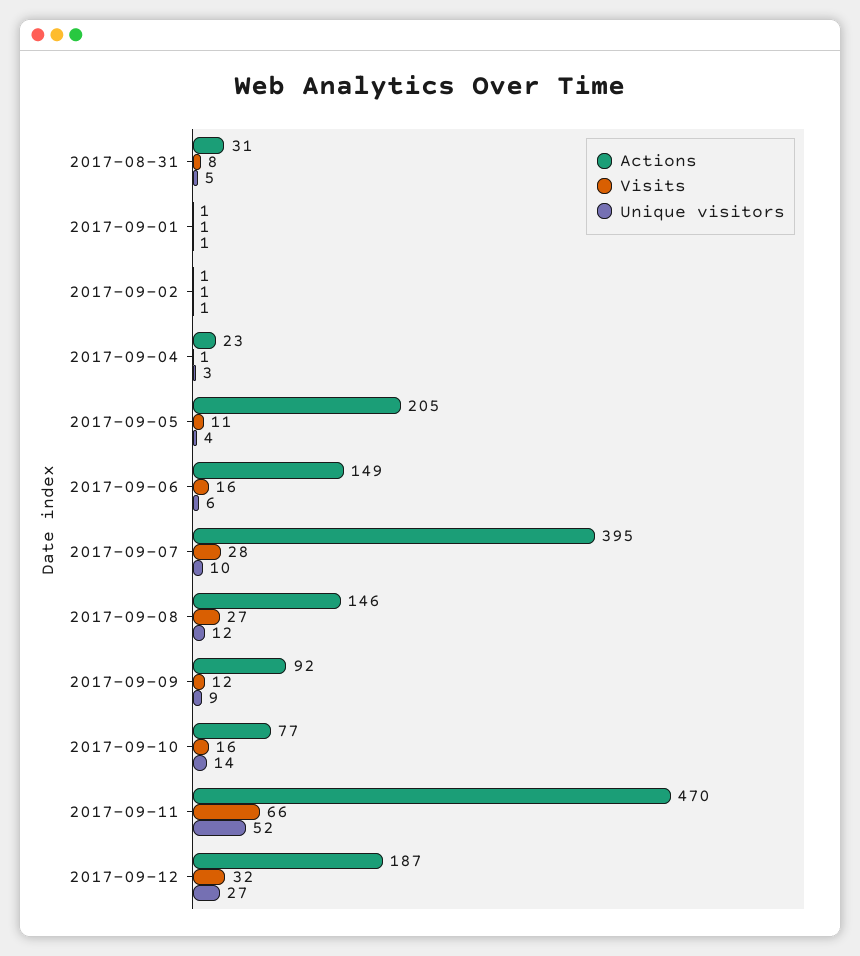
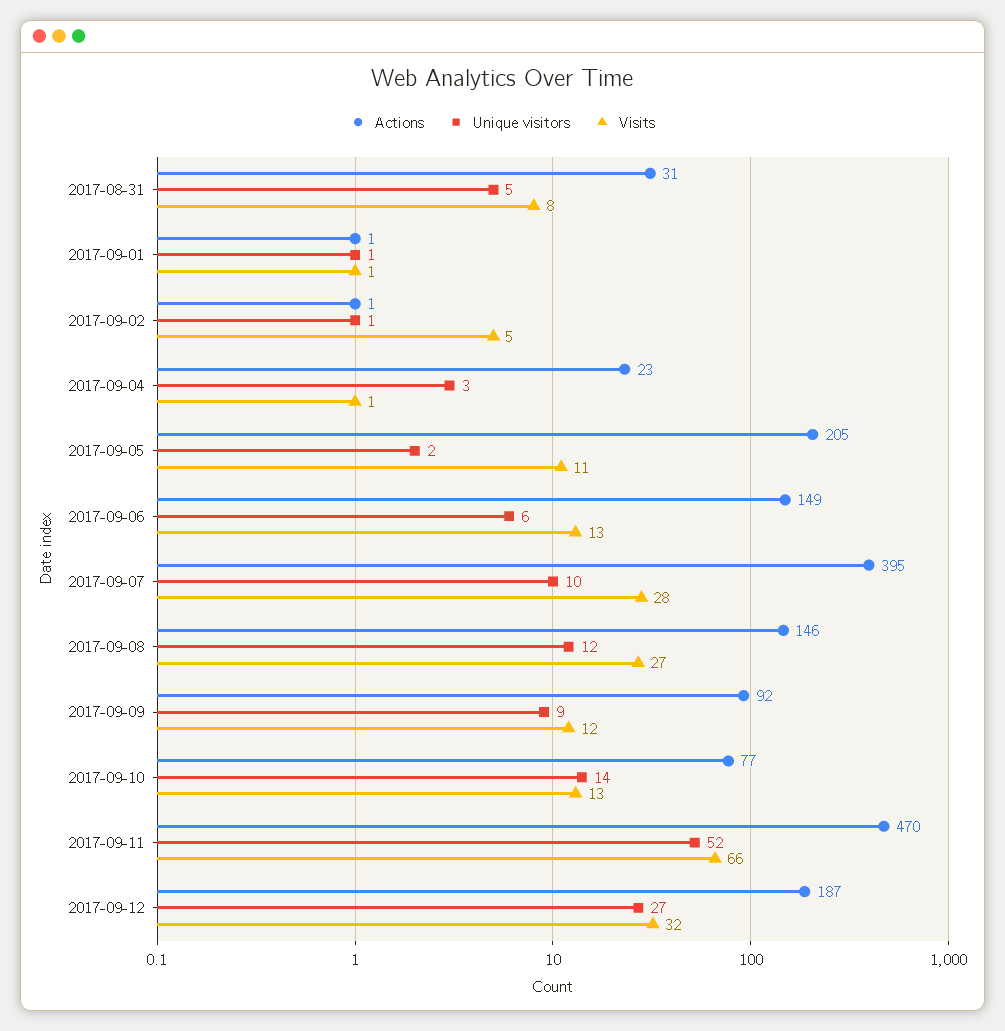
  {
    "Actions": {
      "2017-08-31": 31,
      "2017-09-01": 1,
      "2017-09-02": 1,
      "2017-09-04": 23,
      "2017-09-05": 205,
      "2017-09-06": 149,
      "2017-09-07": 395,
      "2017-09-08": 146,
      "2017-09-09": 92,
      "2017-09-10": 77,
      "2017-09-11": 470,
      "2017-09-12": 187
    },
    "Visits": {
      "2017-08-31": 8,
      "2017-09-01": 1,
-     "2017-09-02": 1,
+     "2017-09-02": 5,
      "2017-09-04": 1,
      "2017-09-05": 11,
-     "2017-09-06": 16,
+     "2017-09-06": 13,
      "2017-09-07": 28,
      "2017-09-08": 27,
      "2017-09-09": 12,
-     "2017-09-10": 16,
+     "2017-09-10": 13,
      "2017-09-11": 66,
      "2017-09-12": 32
    },
    "Unique visitors": {
      "2017-08-31": 5,
      "2017-09-01": 1,
      "2017-09-02": 1,
      "2017-09-04": 3,
-     "2017-09-05": 4,
+     "2017-09-05": 2,
      "2017-09-06": 6,
      "2017-09-07": 10,
      "2017-09-08": 12,
      "2017-09-09": 9,
      "2017-09-10": 14,
      "2017-09-11": 52,
      "2017-09-12": 27
    }
  }

